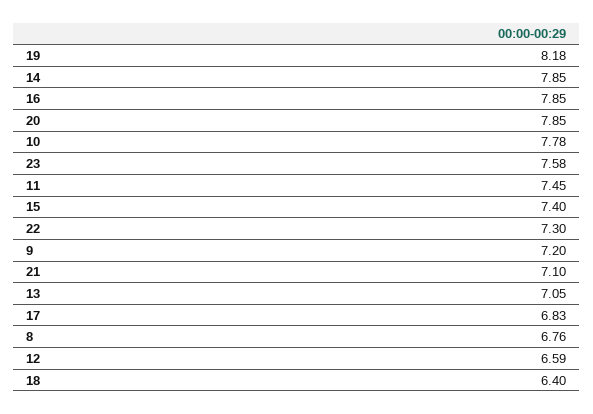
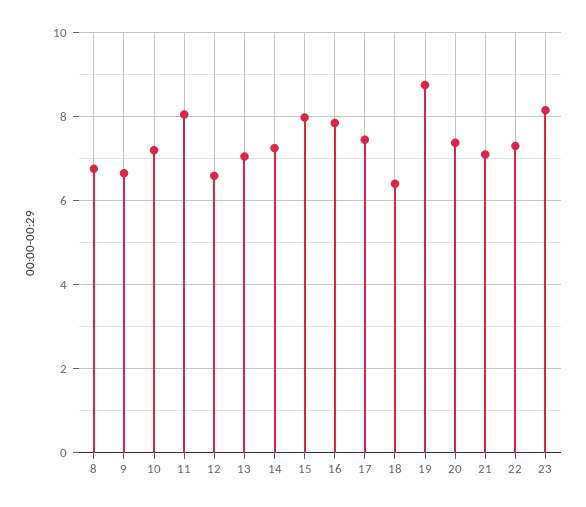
  {
-   "19": 8.18,
+   "19": 8.8,
-   "14": 7.85,
+   "14": 7.2,
    "16": 7.85,
-   "20": 7.85,
+   "20": 7.4,
-   "10": 7.78,
+   "10": 7.2,
-   "23": 7.58,
+   "23": 8.2,
-   "11": 7.45,
+   "11": 8,
-   "15": 7.4,
+   "15": 8,
    "22": 7.3,
-   "9": 7.2,
+   "9": 6.6,
    "21": 7.1,
    "13": 7.05,
-   "17": 6.83,
+   "17": 7.4,
    "8": 6.76,
    "12": 6.59,
    "18": 6.4
  }

